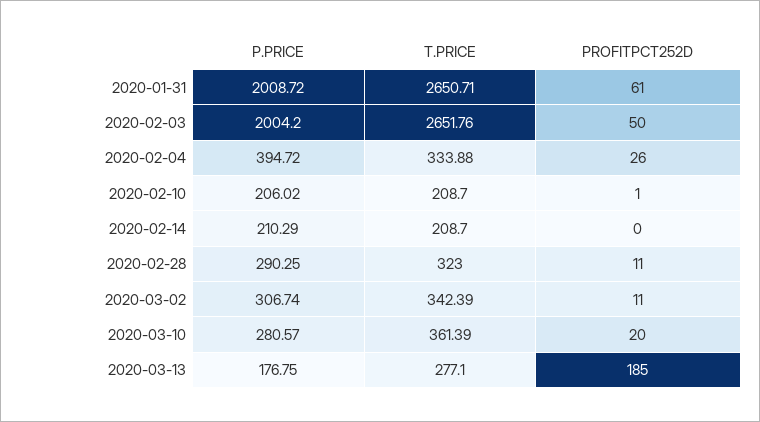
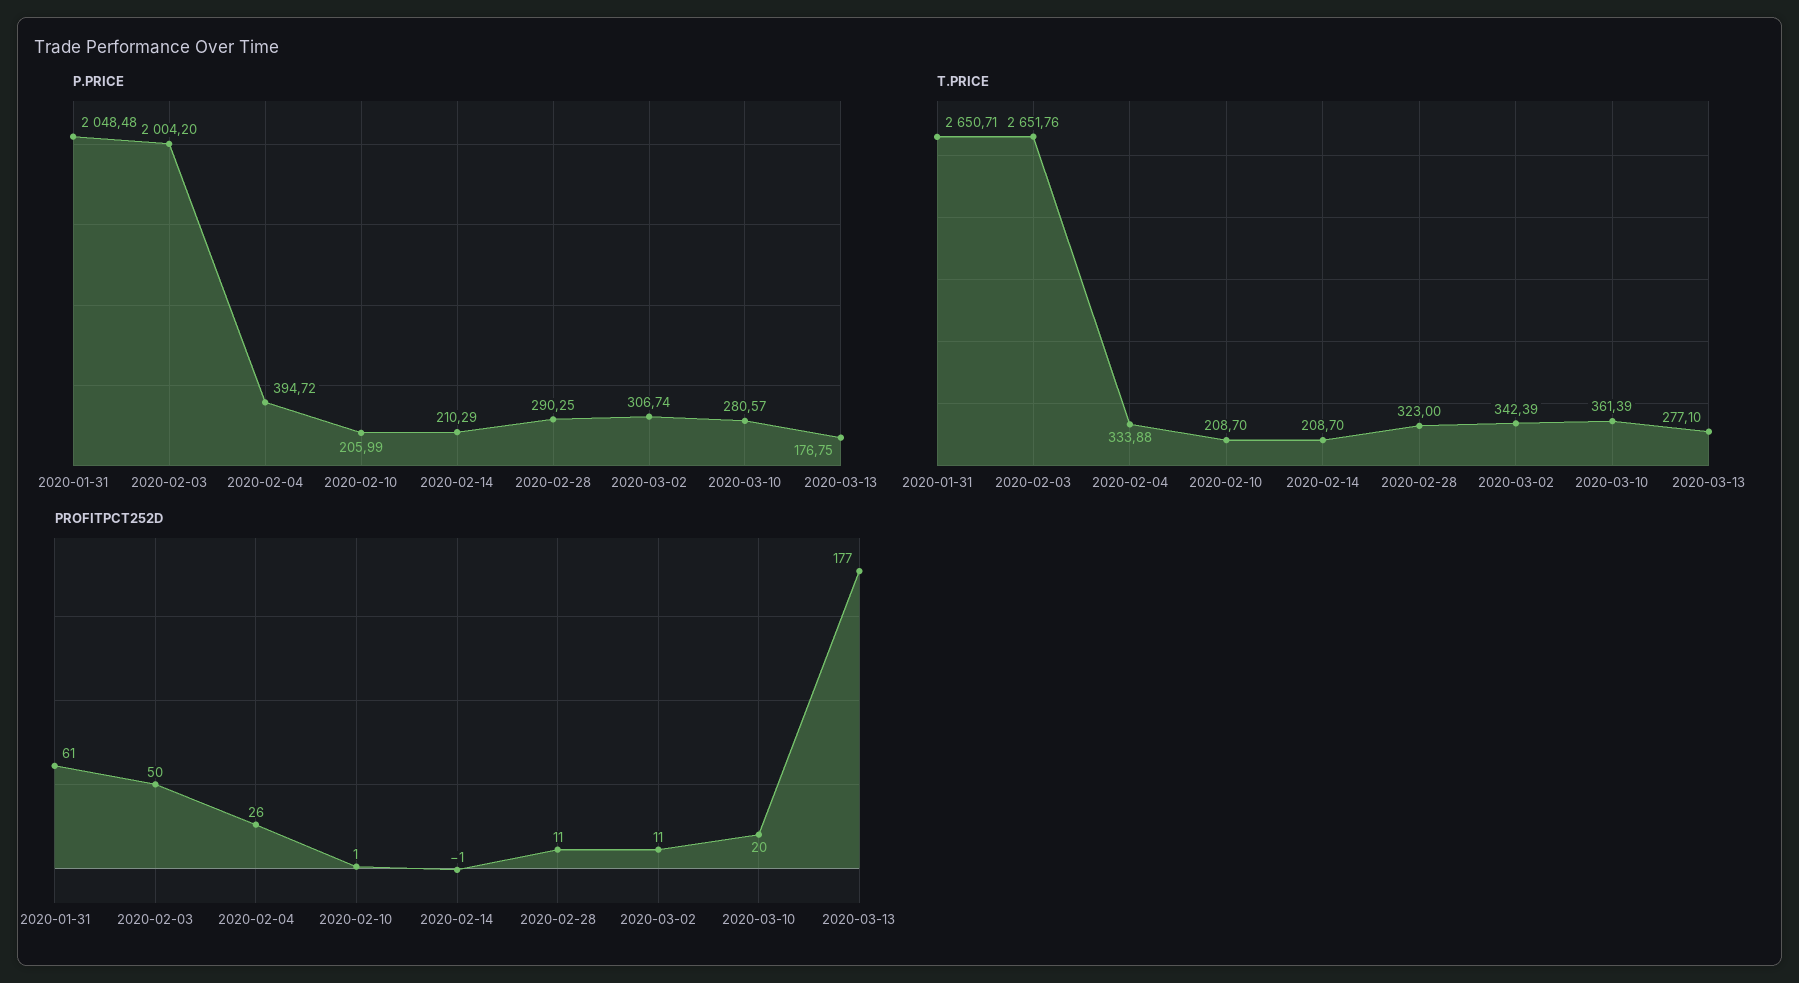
  {
    "P.PRICE": {
-     "2020-01-31": 2008.72,
+     "2020-01-31": 2048.48,
      "2020-02-03": 2004.2,
      "2020-02-04": 394.72,
-     "2020-02-10": 206.02,
+     "2020-02-10": 205.99,
      "2020-02-14": 210.29,
      "2020-02-28": 290.25,
      "2020-03-02": 306.74,
      "2020-03-10": 280.57,
      "2020-03-13": 176.75
    },
    "T.PRICE": {
      "2020-01-31": 2650.71,
      "2020-02-03": 2651.76,
      "2020-02-04": 333.88,
      "2020-02-10": 208.7,
      "2020-02-14": 208.7,
      "2020-02-28": 323,
      "2020-03-02": 342.39,
      "2020-03-10": 361.39,
      "2020-03-13": 277.1
    },
    "PROFITPCT252D": {
      "2020-01-31": 61,
      "2020-02-03": 50,
      "2020-02-04": 26,
      "2020-02-10": 1,
-     "2020-02-14": 0,
+     "2020-02-14": -1,
      "2020-02-28": 11,
      "2020-03-02": 11,
      "2020-03-10": 20,
-     "2020-03-13": 185
+     "2020-03-13": 177
    }
  }

